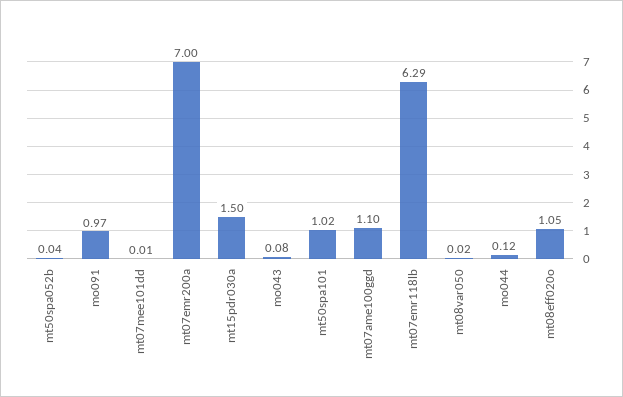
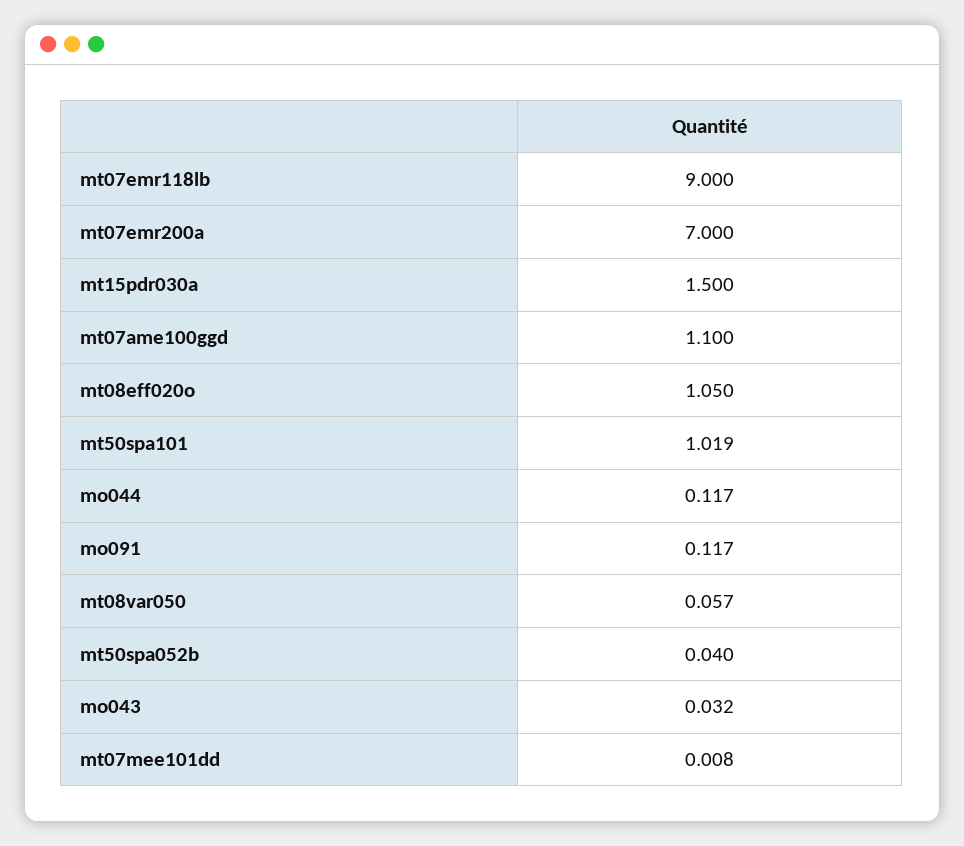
  {
    "mt50spa052b": 0.04,
-   "mo091": 0.97,
+   "mo091": 0.117,
    "mt07mee101dd": 0.008,
    "mt07emr200a": 7,
    "mt15pdr030a": 1.5,
-   "mo043": 0.08,
+   "mo043": 0.032,
    "mt50spa101": 1.019,
    "mt07ame100ggd": 1.1,
-   "mt07emr118lb": 6.29,
+   "mt07emr118lb": 9,
-   "mt08var050": 0.02,
+   "mt08var050": 0.057,
    "mo044": 0.117,
    "mt08eff020o": 1.05
  }

